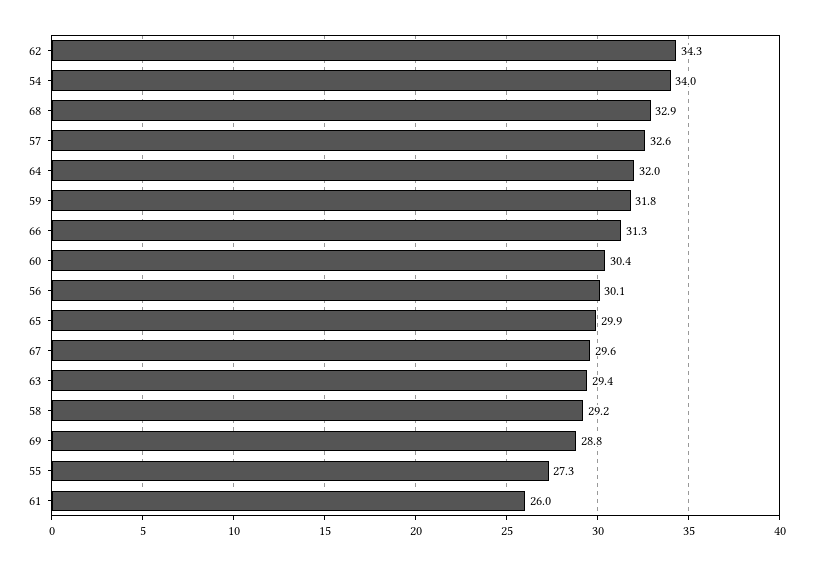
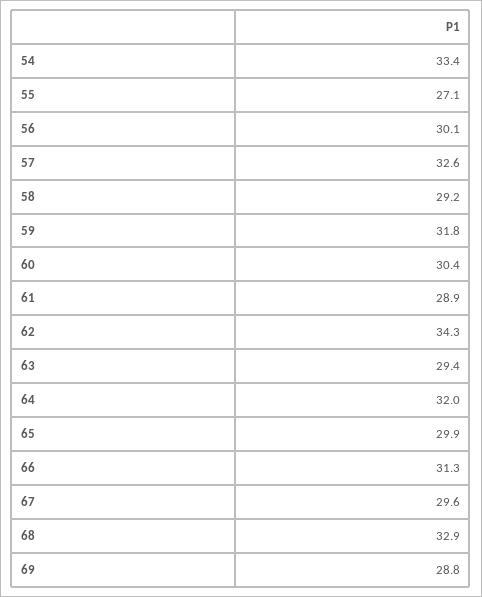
  {
    "62": 34.3,
-   "54": 34,
+   "54": 33.4,
    "68": 32.9,
    "57": 32.6,
    "64": 32,
    "59": 31.8,
    "66": 31.3,
    "60": 30.4,
    "56": 30.1,
    "65": 29.9,
    "67": 29.6,
    "63": 29.4,
    "58": 29.2,
    "69": 28.8,
-   "55": 27.3,
+   "55": 27.1,
-   "61": 26
+   "61": 28.9
  }

